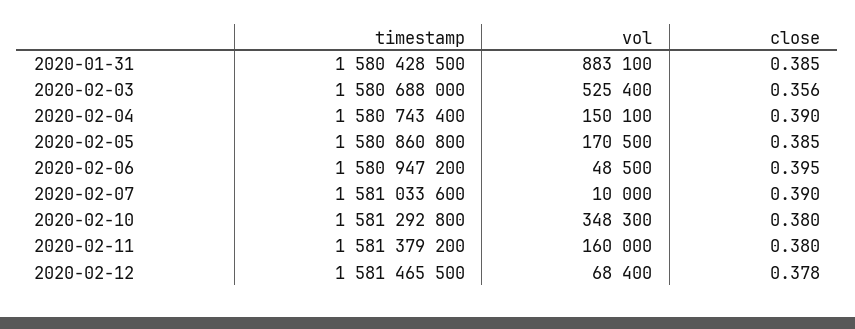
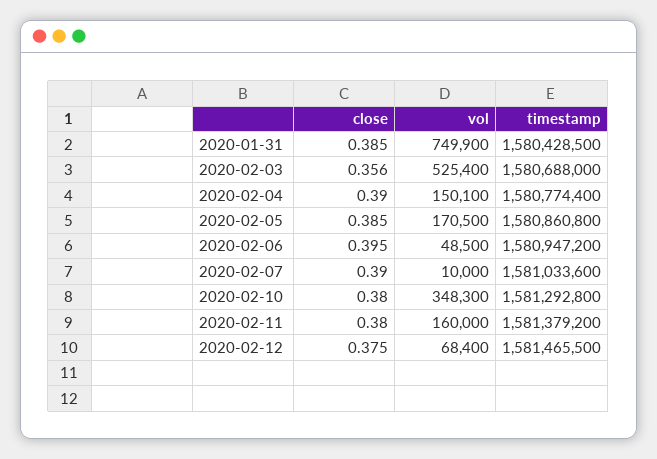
  {
    "timestamp": {
      "2020-01-31": 1580428500,
      "2020-02-03": 1580688000,
-     "2020-02-04": 1580743400,
+     "2020-02-04": 1580774400,
      "2020-02-05": 1580860800,
      "2020-02-06": 1580947200,
      "2020-02-07": 1581033600,
      "2020-02-10": 1581292800,
      "2020-02-11": 1581379200,
      "2020-02-12": 1581465500
    },
    "vol": {
-     "2020-01-31": 883100,
+     "2020-01-31": 749900,
      "2020-02-03": 525400,
      "2020-02-04": 150100,
      "2020-02-05": 170500,
      "2020-02-06": 48500,
      "2020-02-07": 10000,
      "2020-02-10": 348300,
      "2020-02-11": 160000,
      "2020-02-12": 68400
    },
    "close": {
      "2020-01-31": 0.385,
      "2020-02-03": 0.356,
      "2020-02-04": 0.39,
      "2020-02-05": 0.385,
      "2020-02-06": 0.395,
      "2020-02-07": 0.39,
      "2020-02-10": 0.38,
      "2020-02-11": 0.38,
-     "2020-02-12": 0.378
+     "2020-02-12": 0.375
    }
  }

